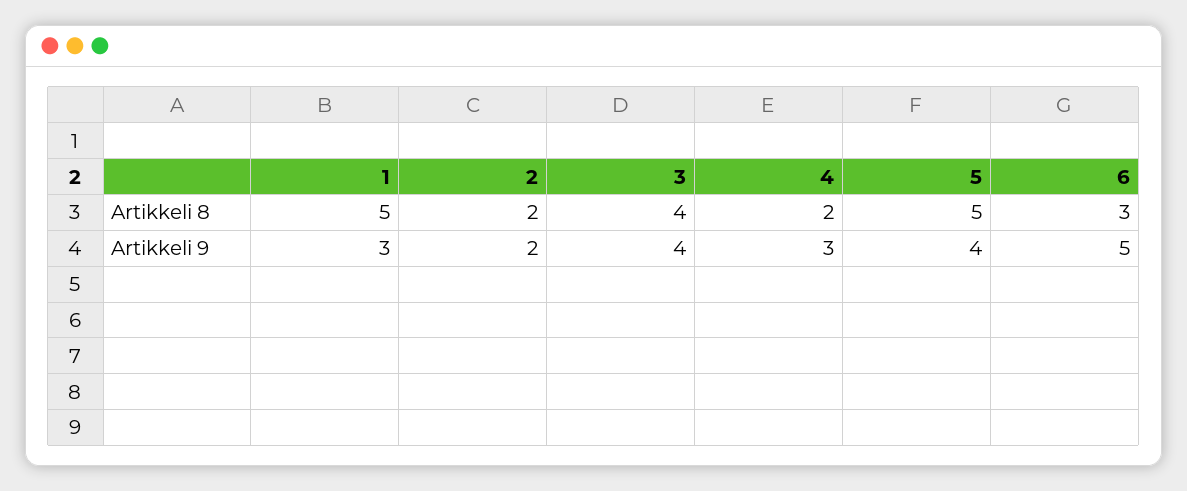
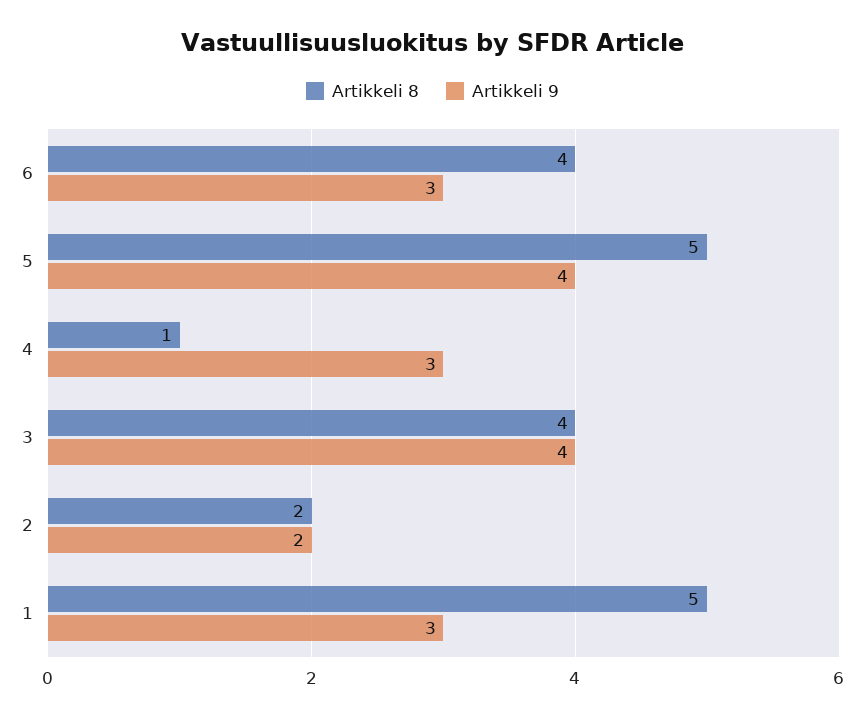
  {
    "Artikkeli 8": {
      "1": 5,
      "2": 2,
      "3": 4,
-     "4": 2,
+     "4": 1,
      "5": 5,
-     "6": 3
+     "6": 4
    },
    "Artikkeli 9": {
      "1": 3,
      "2": 2,
      "3": 4,
      "4": 3,
      "5": 4,
-     "6": 5
+     "6": 3
    }
  }

